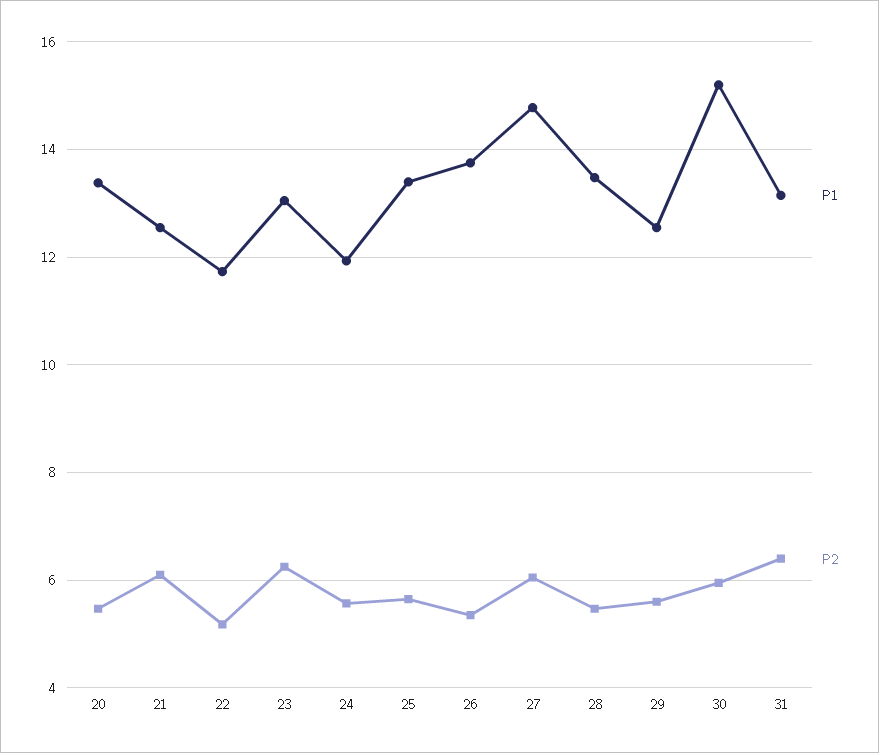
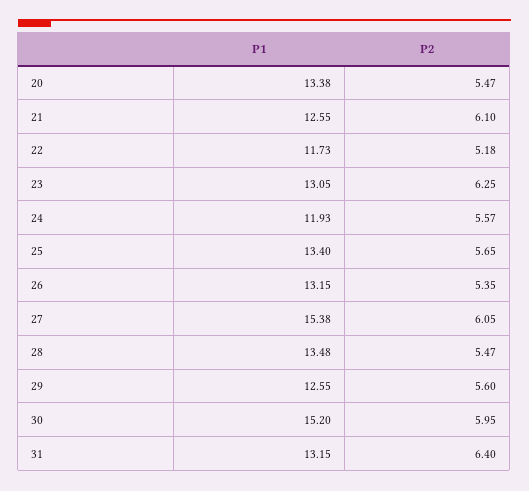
  {
    "P1": {
      "20": 13.38,
      "21": 12.55,
      "22": 11.73,
      "23": 13.05,
      "24": 11.93,
      "25": 13.4,
-     "26": 13.8,
+     "26": 13.15,
-     "27": 14.8,
+     "27": 15.38,
      "28": 13.48,
      "29": 12.55,
      "30": 15.2,
      "31": 13.15
    },
    "P2": {
      "20": 5.47,
      "21": 6.1,
      "22": 5.18,
      "23": 6.25,
      "24": 5.57,
      "25": 5.65,
      "26": 5.35,
      "27": 6.05,
      "28": 5.47,
      "29": 5.6,
      "30": 5.95,
      "31": 6.4
    }
  }

